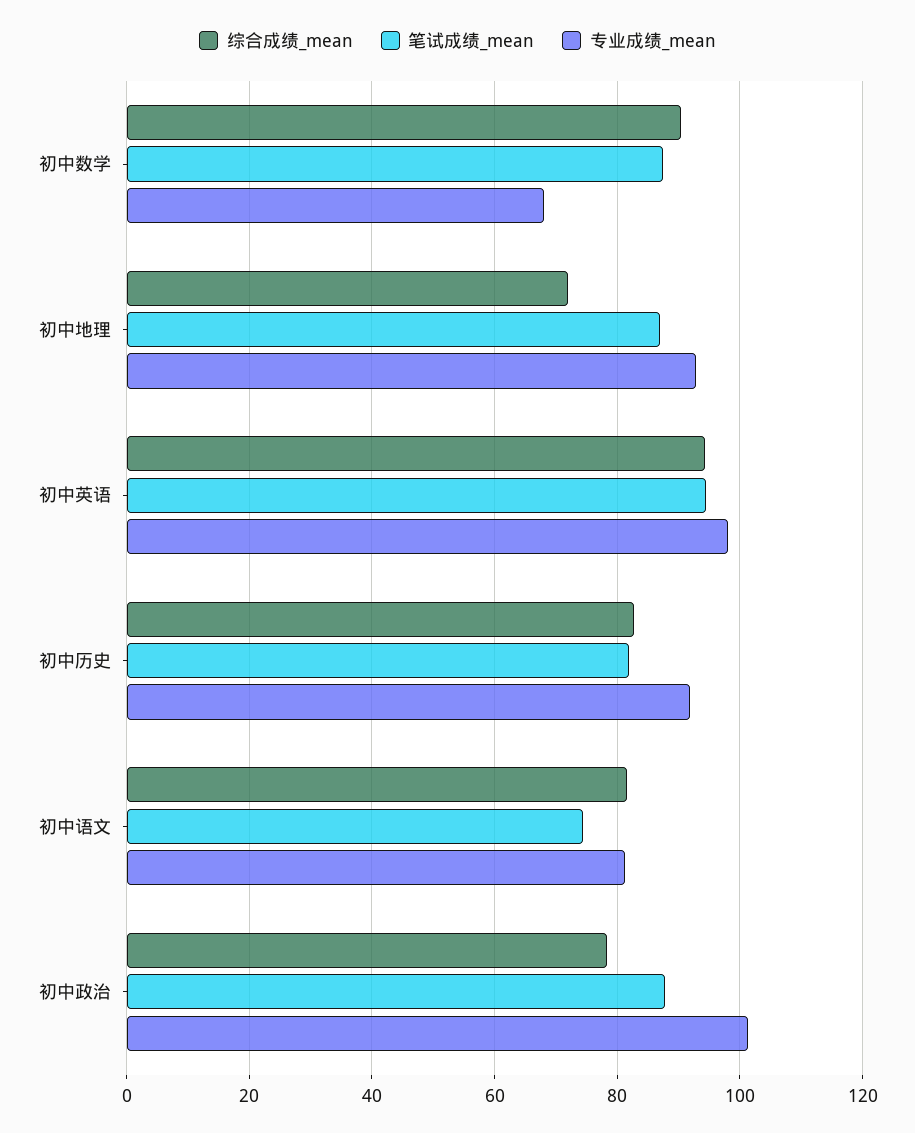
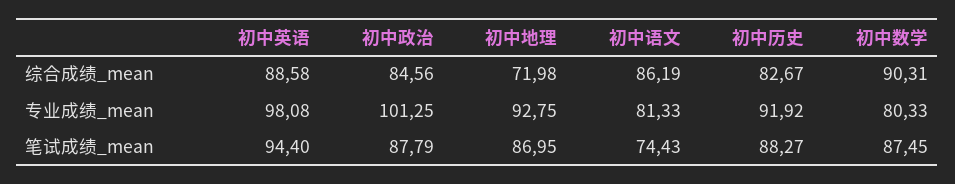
  {
    "综合成绩_mean": {
      "初中数学": 90.31,
      "初中地理": 71.98,
-     "初中英语": 94,
+     "初中英语": 88.58,
      "初中历史": 82.67,
-     "初中语文": 82,
+     "初中语文": 86.19,
-     "初中政治": 78
+     "初中政治": 84.56
    },
    "笔试成绩_mean": {
      "初中数学": 87.45,
      "初中地理": 86.95,
      "初中英语": 94.4,
-     "初中历史": 82,
+     "初中历史": 88.27,
      "初中语文": 74.43,
      "初中政治": 87.79
    },
    "专业成绩_mean": {
-     "初中数学": 68,
+     "初中数学": 80.33,
      "初中地理": 92.75,
      "初中英语": 98.08,
      "初中历史": 91.92,
      "初中语文": 81.33,
      "初中政治": 101.25
    }
  }

